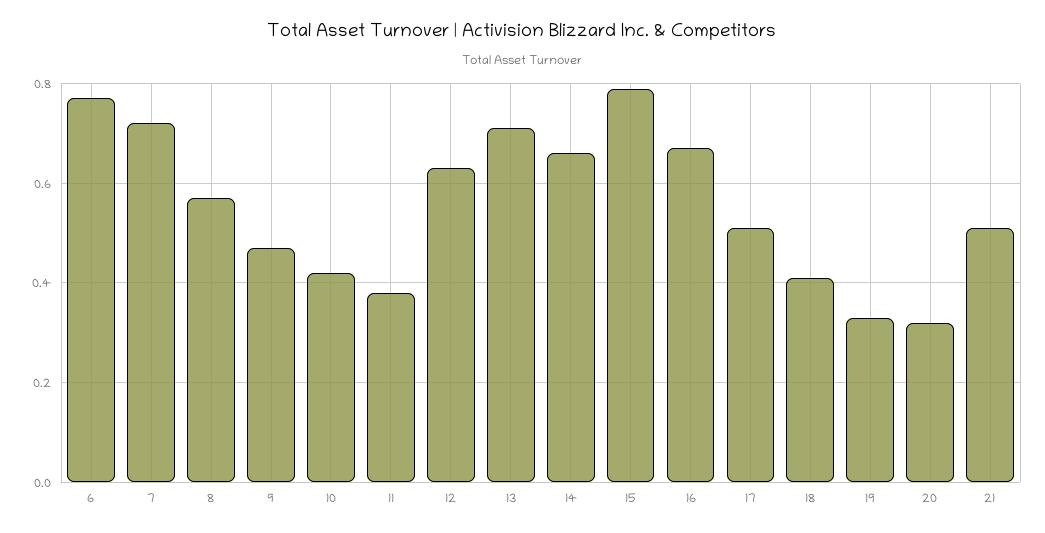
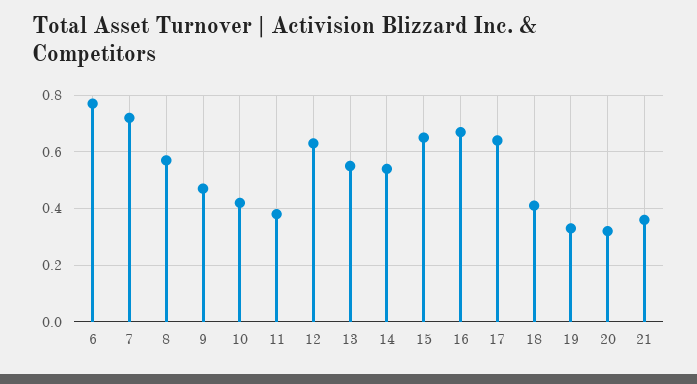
  {
    "6": 0.75,
    "7": 0.7,
    "8": 0.55,
    "9": 0.45,
    "10": 0.4,
    "11": 0.4,
    "12": 0.65,
-   "13": 0.7,
+   "13": 0.55,
-   "14": 0.65,
+   "14": 0.55,
-   "15": 0.8,
+   "15": 0.65,
    "16": 0.65,
-   "17": 0.5,
+   "17": 0.65,
    "18": 0.4,
    "19": 0.35,
    "20": 0.3,
-   "21": 0.5
+   "21": 0.35
  }

